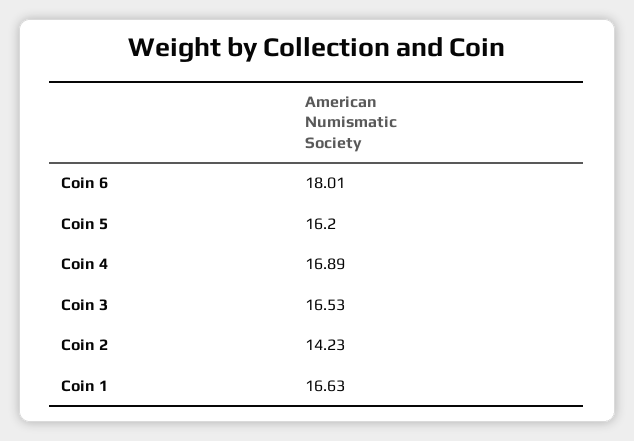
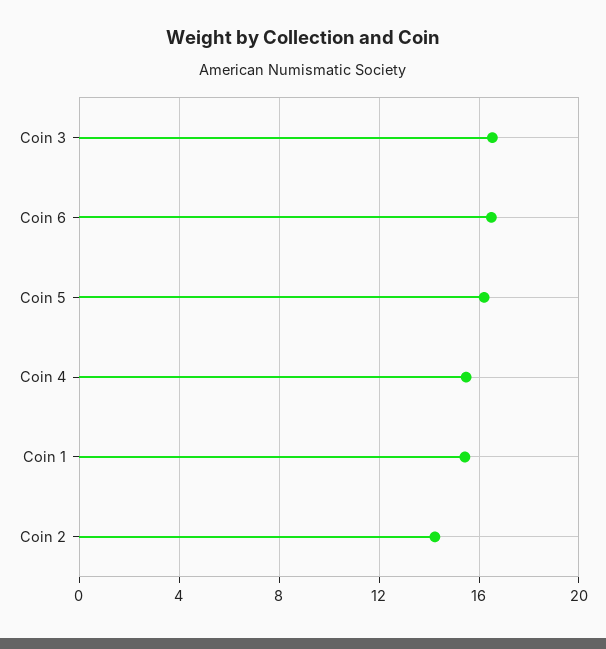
  {
-   "Coin 6": 18.01,
+   "Coin 6": 16.5,
    "Coin 5": 16.2,
-   "Coin 4": 16.89,
+   "Coin 4": 15.5,
    "Coin 3": 16.53,
    "Coin 2": 14.23,
-   "Coin 1": 16.63
+   "Coin 1": 15.5
  }

